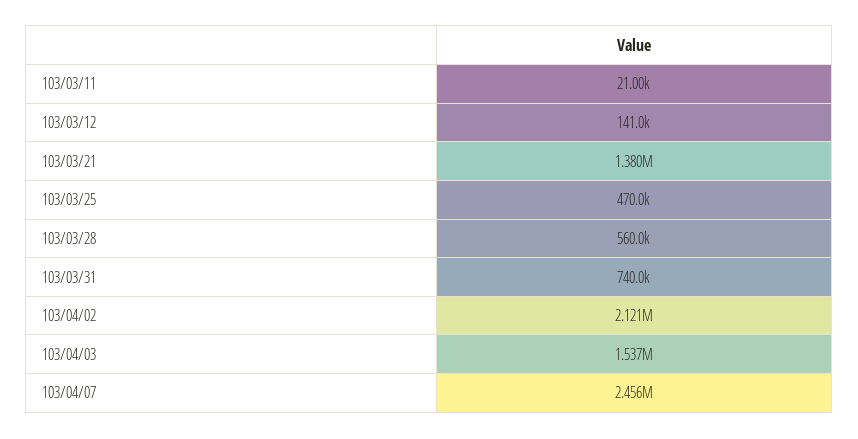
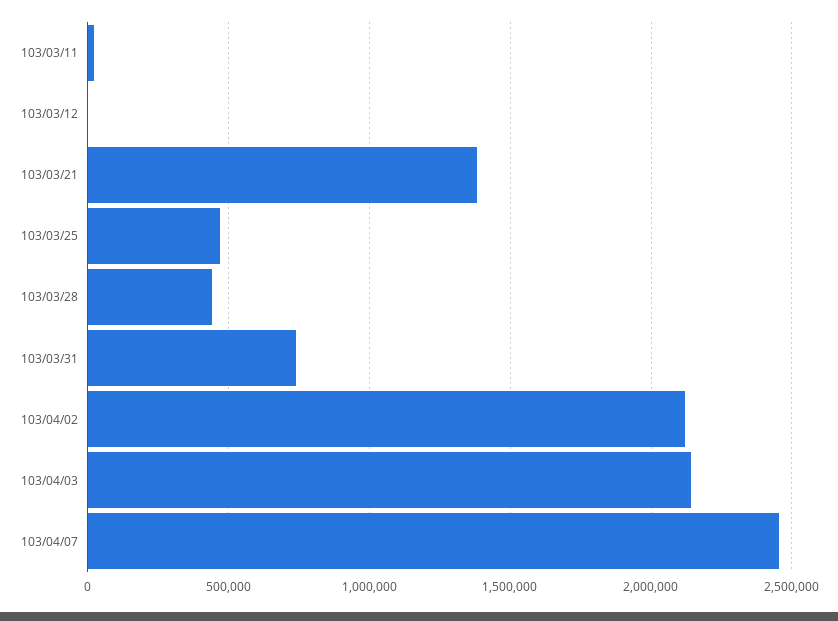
  {
    "103/03/11": 21000,
-   "103/03/12": 141000,
+   "103/03/12": 0,
    "103/03/21": 1380000,
    "103/03/25": 470000,
-   "103/03/28": 560000,
+   "103/03/28": 450000,
    "103/03/31": 740000,
    "103/04/02": 2121000,
-   "103/04/03": 1537000,
+   "103/04/03": 2150000,
    "103/04/07": 2456000
  }

